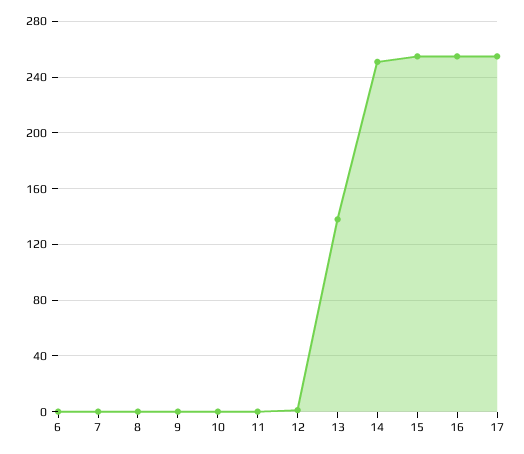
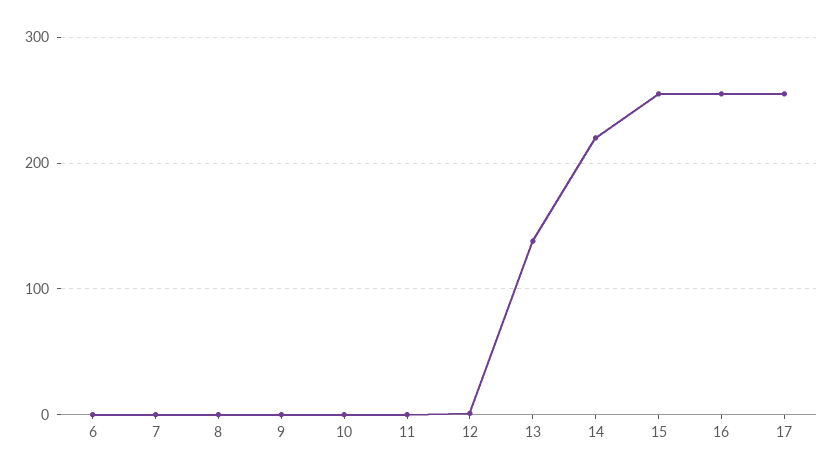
  {
    "6": 0,
    "7": 0,
    "8": 0,
    "9": 0,
    "10": 0,
    "11": 0,
    "12": 0,
    "13": 140,
-   "14": 250,
+   "14": 220,
    "15": 255,
    "16": 255,
    "17": 255
  }

